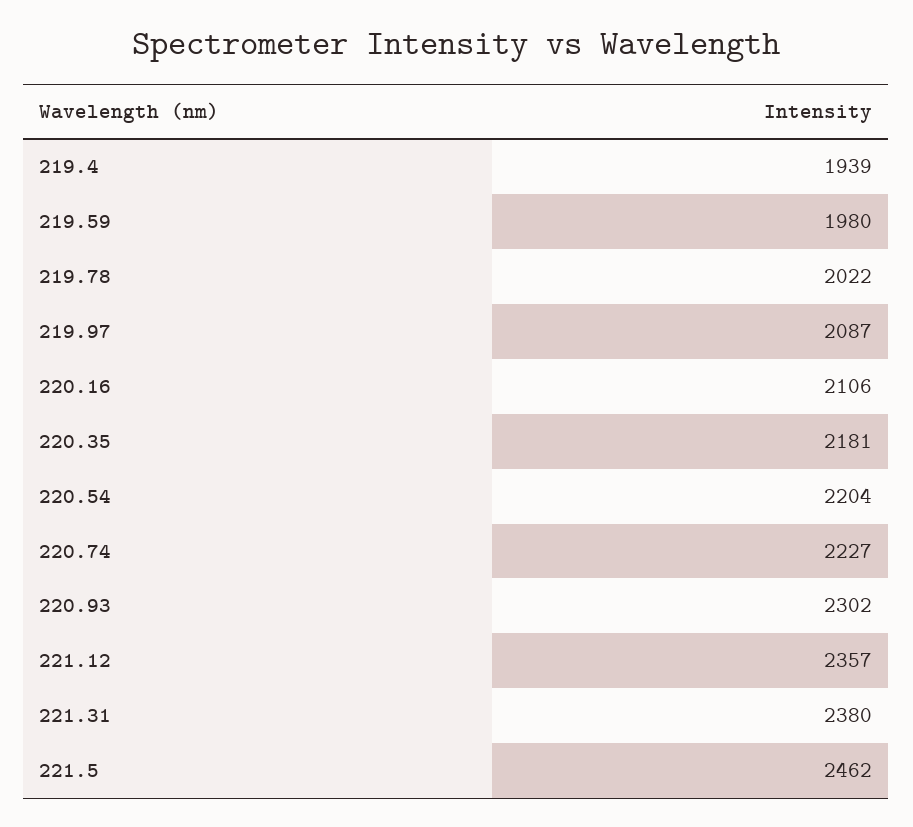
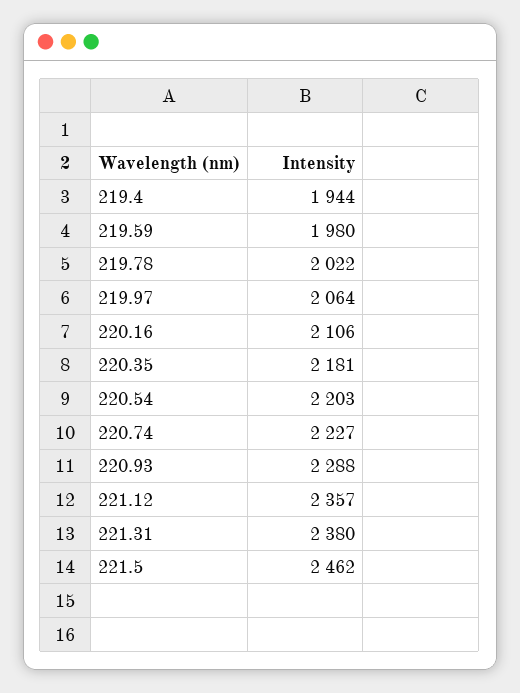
  {
-   "219.4": 1939,
+   "219.4": 1944,
    "219.59": 1980,
    "219.78": 2022,
-   "219.97": 2087,
+   "219.97": 2064,
    "220.16": 2106,
    "220.35": 2181,
-   "220.54": 2204,
+   "220.54": 2203,
    "220.74": 2227,
-   "220.93": 2302,
+   "220.93": 2288,
    "221.12": 2357,
    "221.31": 2380,
    "221.5": 2462
  }

